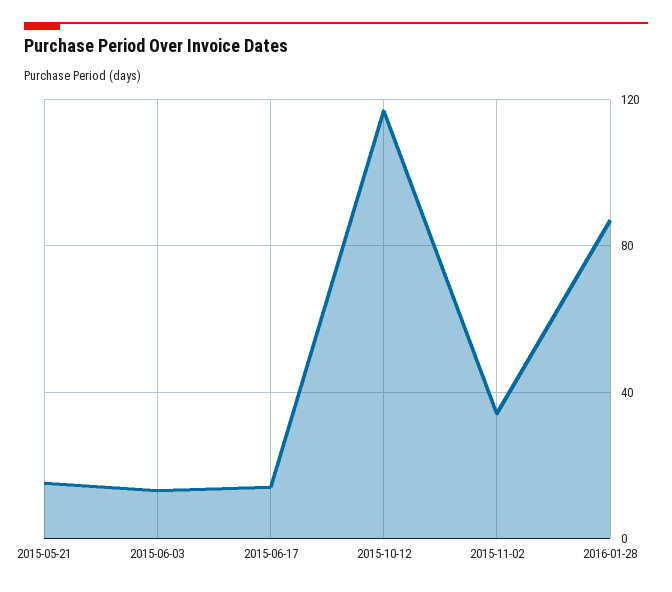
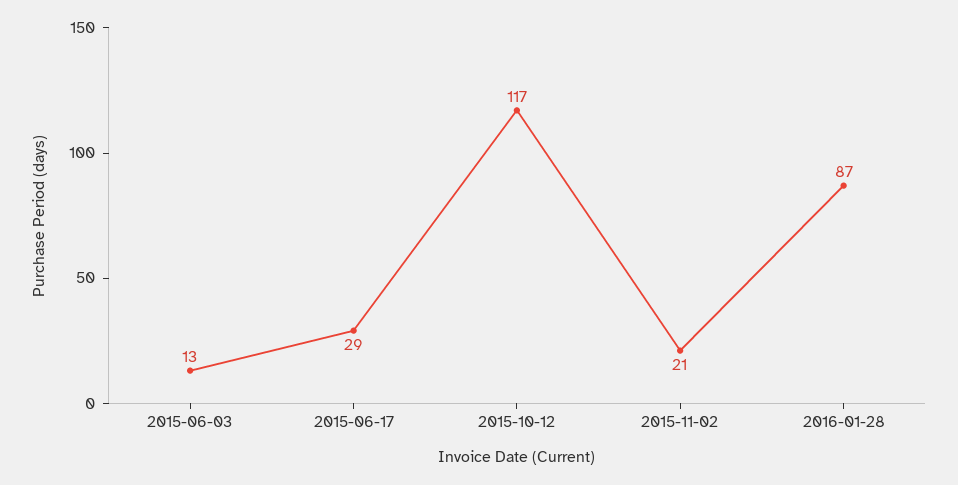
  {
-   "2015-05-21": 15,
    "2015-06-03": 13,
-   "2015-06-17": 15,
+   "2015-06-17": 29,
    "2015-10-12": 117,
-   "2015-11-02": 35,
+   "2015-11-02": 21,
    "2016-01-28": 87
  }

